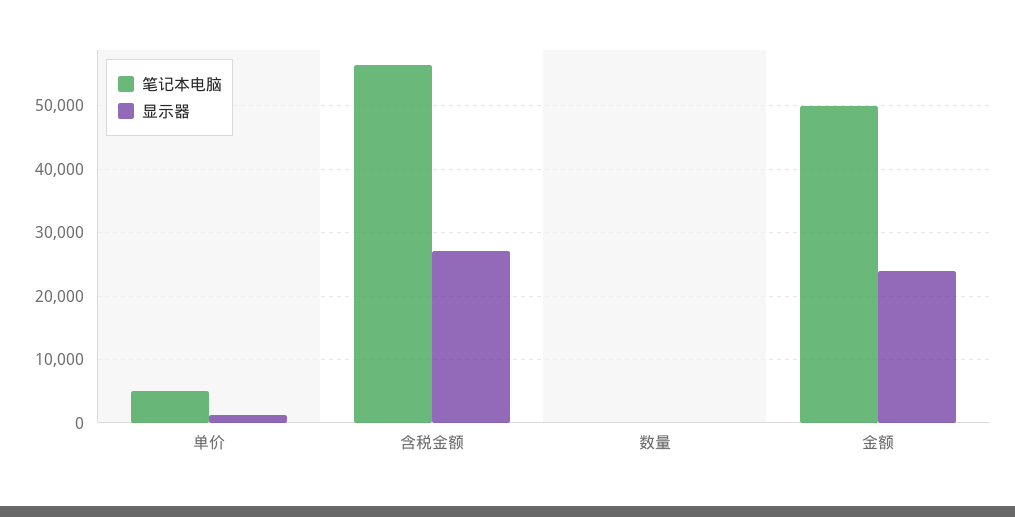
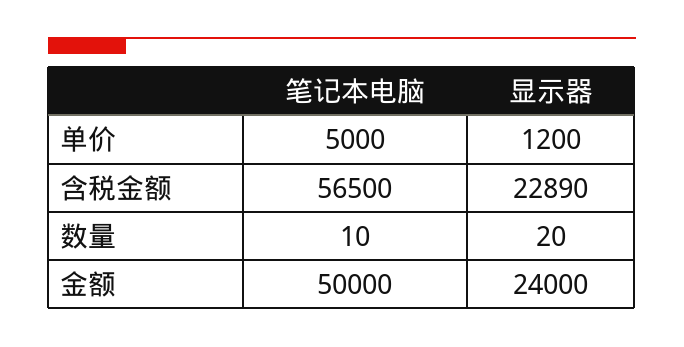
  {
    "笔记本电脑": {
      "单价": 5000,
      "含税金额": 56500,
      "数量": 10,
      "金额": 50000
    },
    "显示器": {
      "单价": 1200,
-     "含税金额": 27000,
+     "含税金额": 22890,
      "数量": 20,
      "金额": 24000
    }
  }

